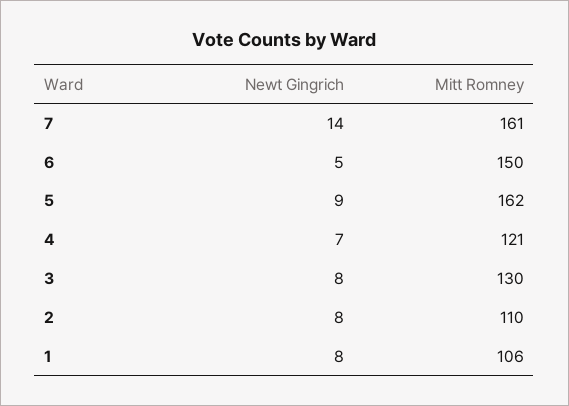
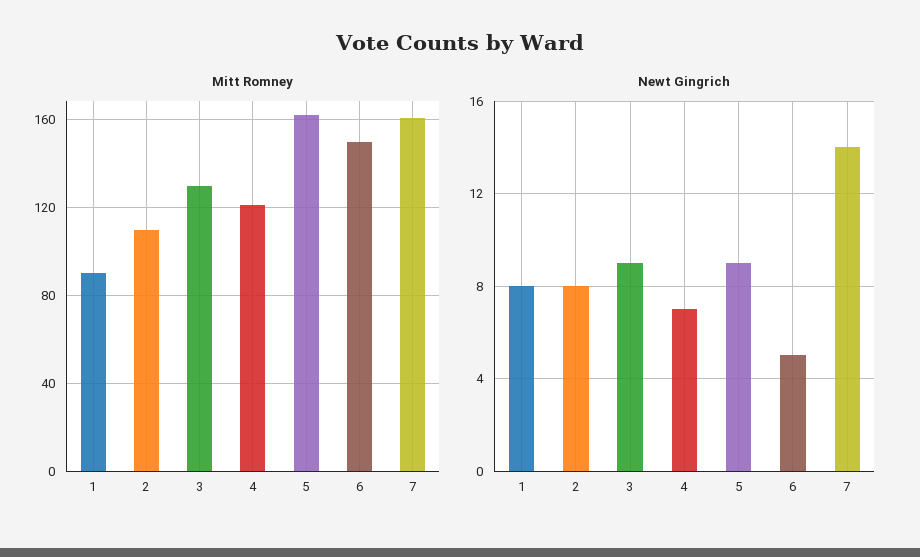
  {
    "Newt Gingrich": {
      "7": 14,
      "6": 5,
      "5": 9,
      "4": 7,
-     "3": 8,
+     "3": 9,
      "2": 8,
      "1": 8
    },
    "Mitt Romney": {
      "7": 161,
      "6": 150,
      "5": 162,
      "4": 121,
      "3": 130,
      "2": 110,
-     "1": 106
+     "1": 90
    }
  }

